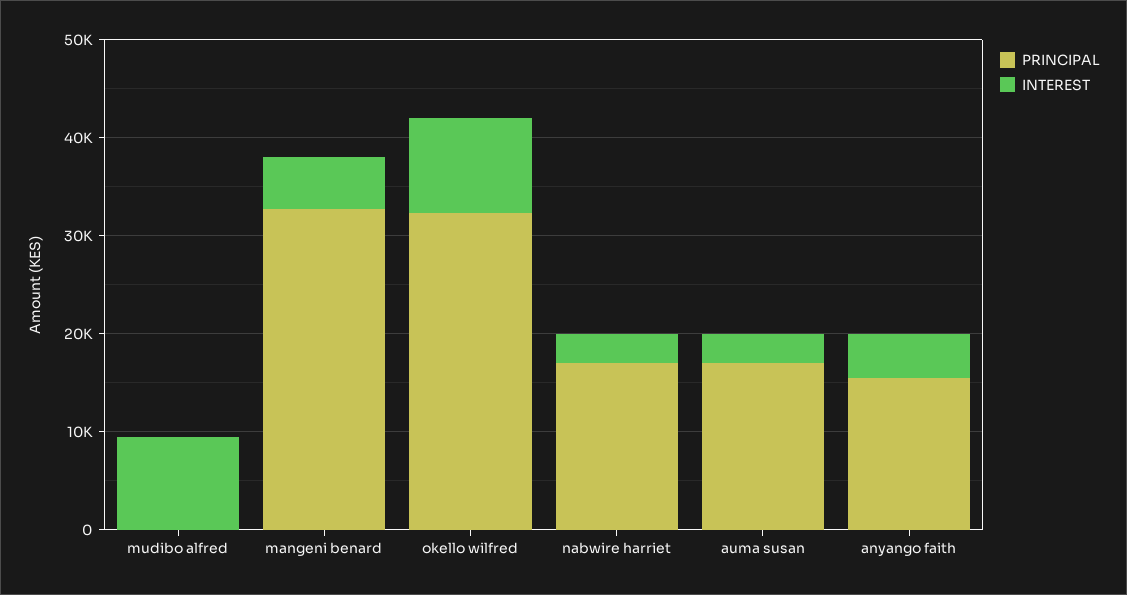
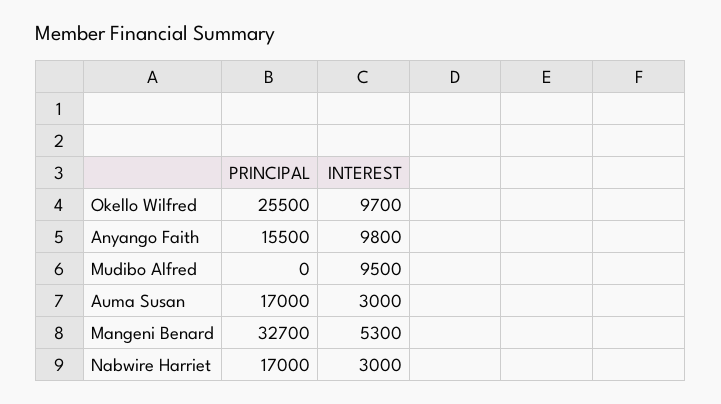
  {
    "PRINCIPAL": {
      "mudibo alfred": 0,
      "mangeni benard": 32700,
-     "okello wilfred": 32000,
+     "okello wilfred": 25500,
      "nabwire harriet": 17000,
      "auma susan": 17000,
      "anyango faith": 15500
    },
    "INTEREST": {
      "mudibo alfred": 9500,
      "mangeni benard": 5300,
      "okello wilfred": 9700,
      "nabwire harriet": 3000,
      "auma susan": 3000,
-     "anyango faith": 4000
+     "anyango faith": 9800
    }
  }

